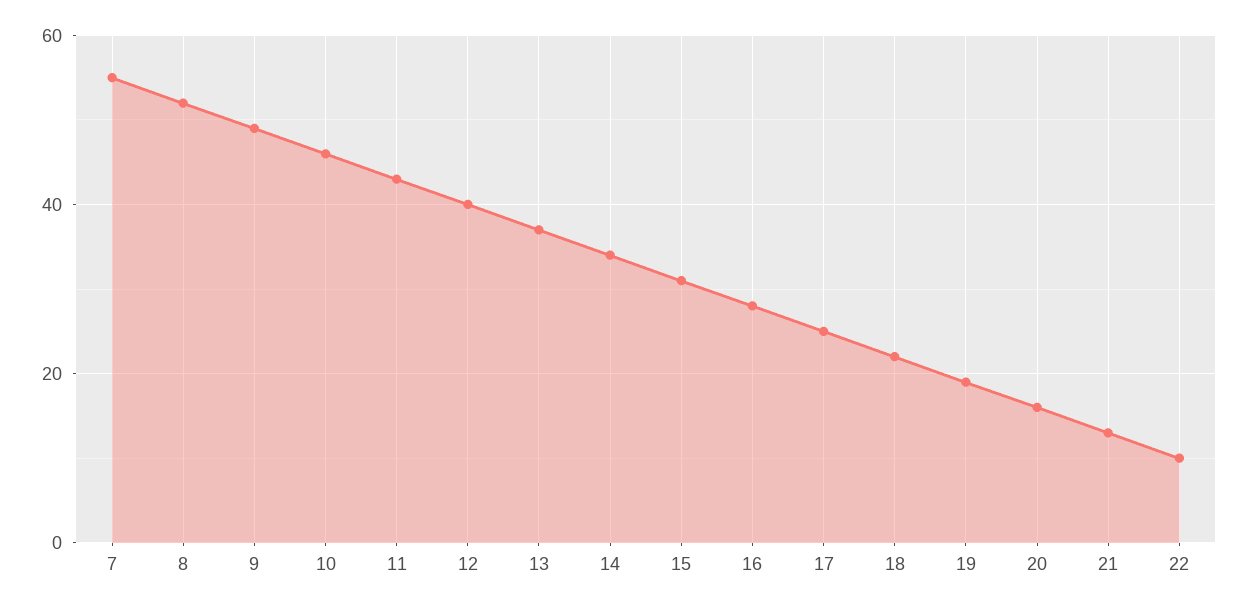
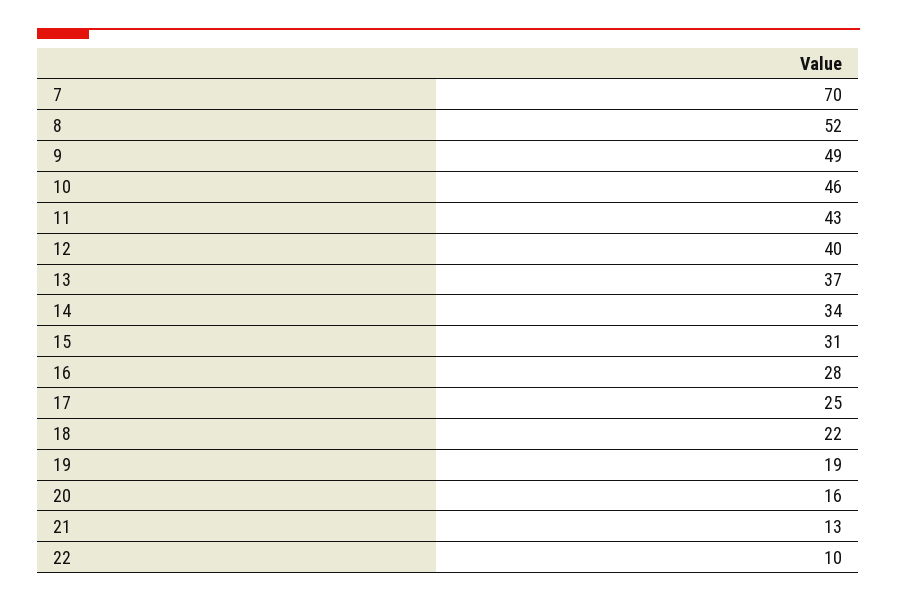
  {
-   "7": 55,
+   "7": 70,
    "8": 52,
    "9": 49,
    "10": 46,
    "11": 43,
    "12": 40,
    "13": 37,
    "14": 34,
    "15": 31,
    "16": 28,
    "17": 25,
    "18": 22,
    "19": 19,
    "20": 16,
    "21": 13,
    "22": 10
  }

